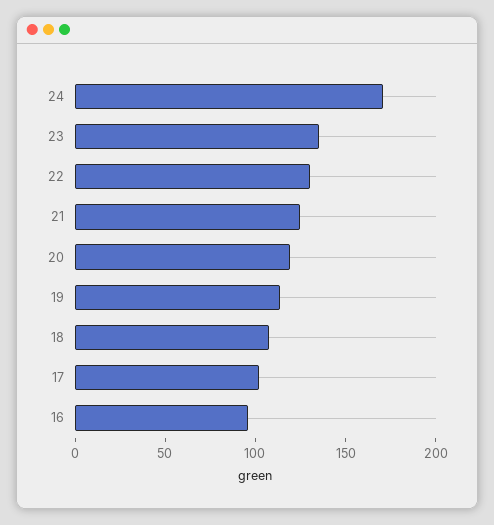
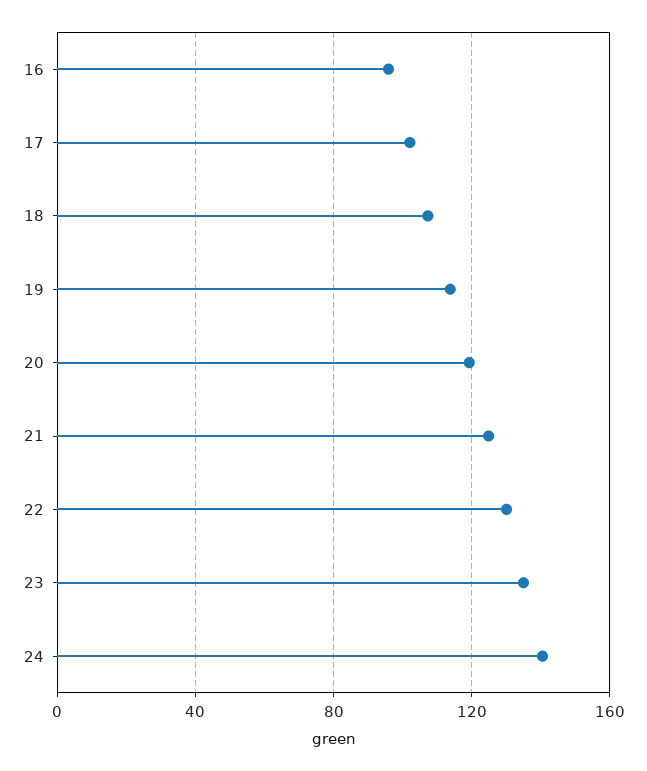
  {
-   "24": 170,
+   "24": 140,
    "23": 135,
    "22": 130,
    "21": 125,
    "20": 120,
    "19": 115,
    "18": 105,
    "17": 100,
    "16": 95
  }

